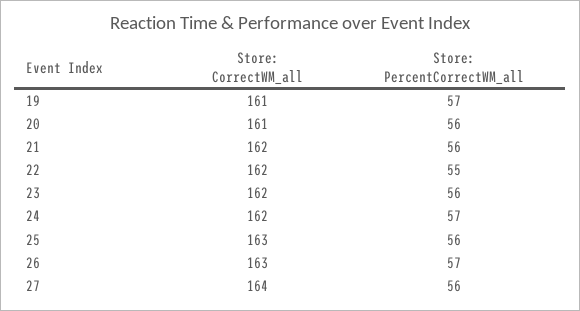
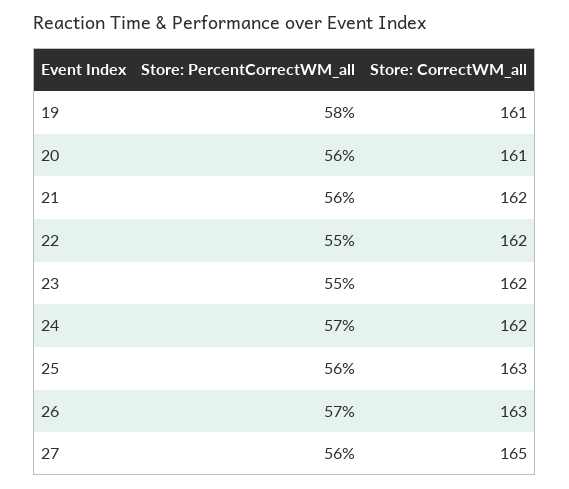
  {
    "Store: CorrectWM_all": {
      "19": 161,
      "20": 161,
      "21": 162,
      "22": 162,
      "23": 162,
      "24": 162,
      "25": 163,
      "26": 163,
-     "27": 164
+     "27": 165
    },
    "Store: PercentCorrectWM_all": {
-     "19": 57,
+     "19": 58,
      "20": 56,
      "21": 56,
      "22": 55,
-     "23": 56,
+     "23": 55,
      "24": 57,
      "25": 56,
      "26": 57,
      "27": 56
    }
  }

